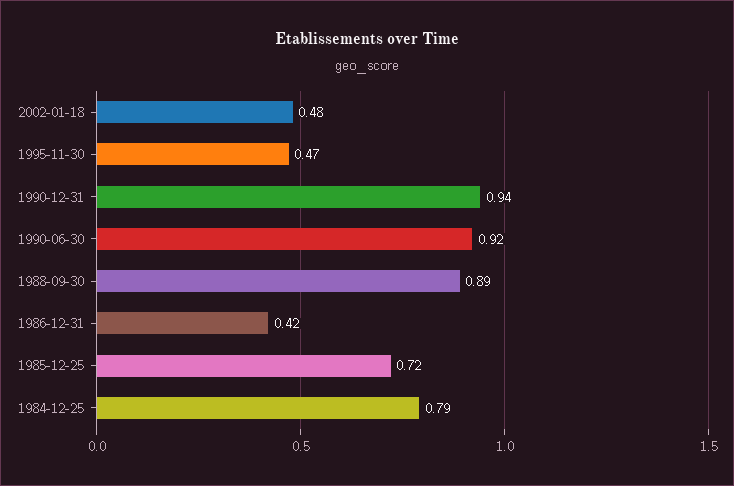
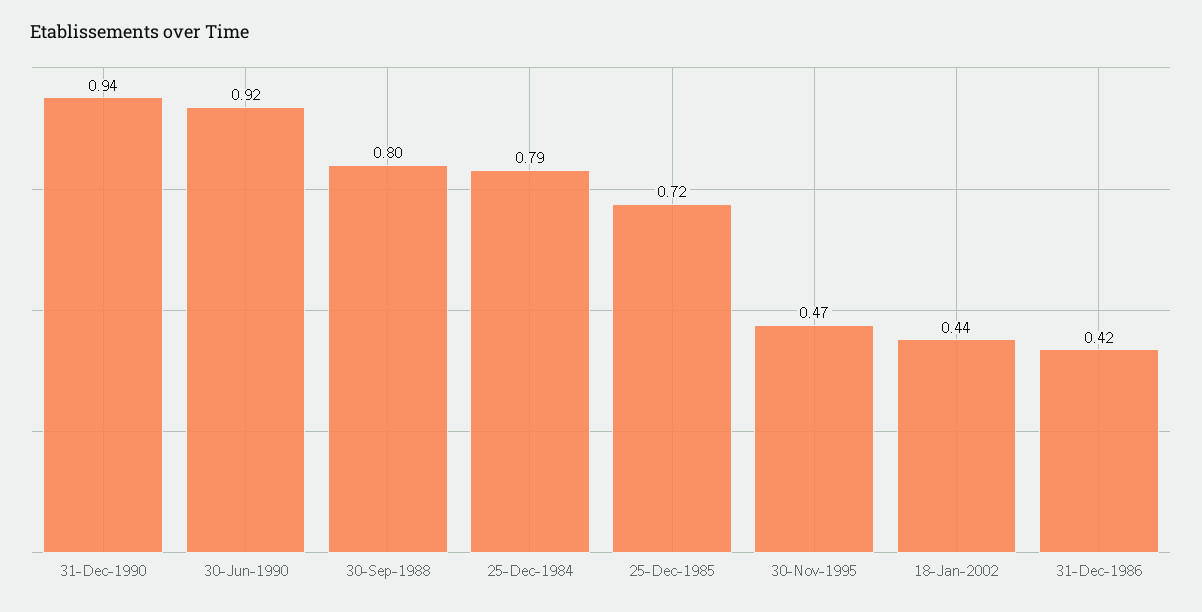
  {
-   "2002-01-18": 0.48,
+   "2002-01-18": 0.44,
    "1995-11-30": 0.47,
    "1990-12-31": 0.94,
    "1990-06-30": 0.92,
-   "1988-09-30": 0.89,
+   "1988-09-30": 0.8,
    "1986-12-31": 0.42,
    "1985-12-25": 0.72,
    "1984-12-25": 0.79
  }

